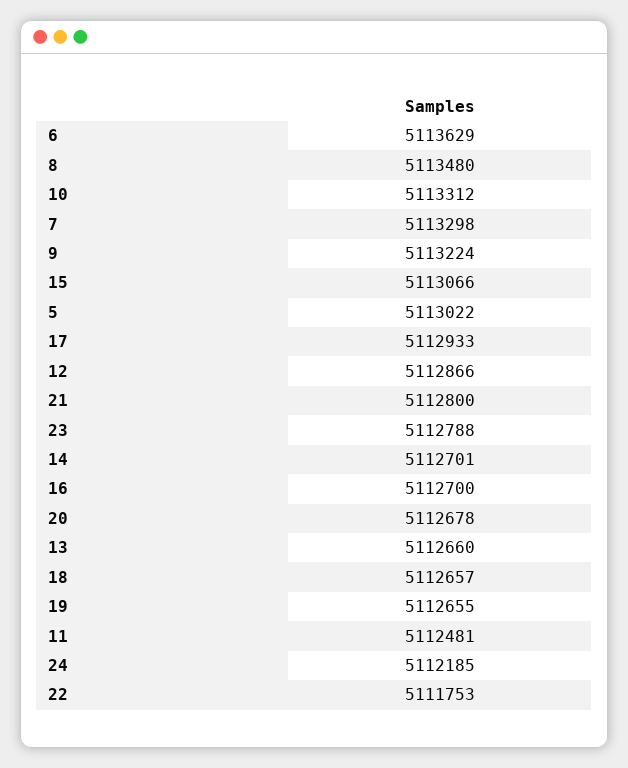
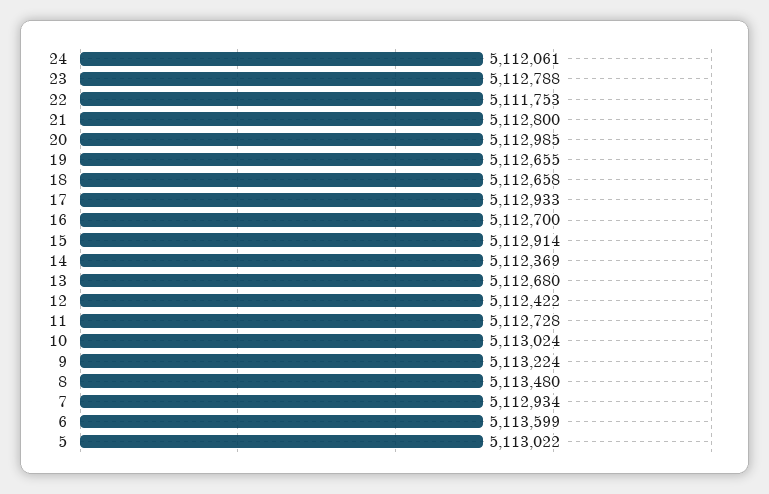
  {
-   "6": 5113629,
+   "6": 5113599,
    "8": 5113480,
-   "10": 5113312,
+   "10": 5113024,
-   "7": 5113298,
+   "7": 5112934,
    "9": 5113224,
-   "15": 5113066,
+   "15": 5112914,
    "5": 5113022,
    "17": 5112933,
-   "12": 5112866,
+   "12": 5112422,
    "21": 5112800,
    "23": 5112788,
-   "14": 5112701,
+   "14": 5112369,
    "16": 5112700,
-   "20": 5112678,
+   "20": 5112985,
-   "13": 5112660,
+   "13": 5112680,
-   "18": 5112657,
+   "18": 5112658,
    "19": 5112655,
-   "11": 5112481,
+   "11": 5112728,
-   "24": 5112185,
+   "24": 5112061,
    "22": 5111753
  }

